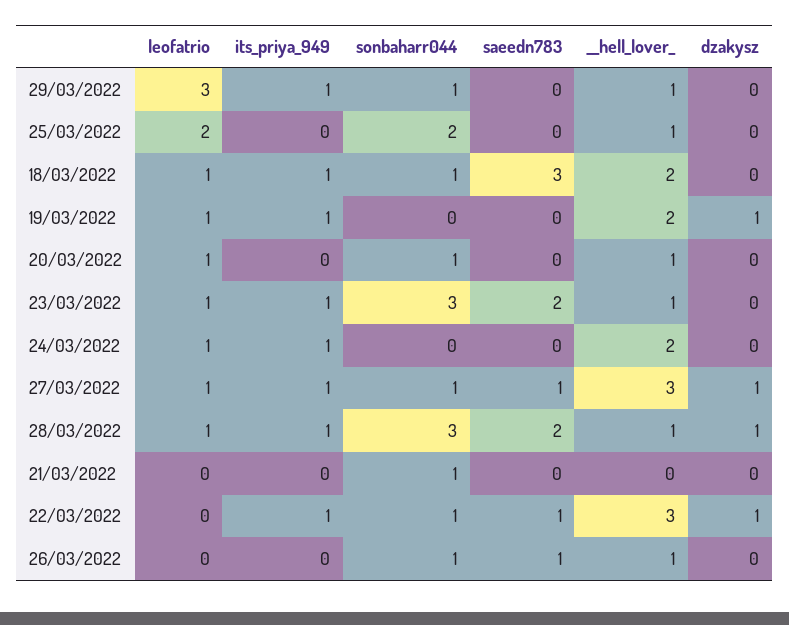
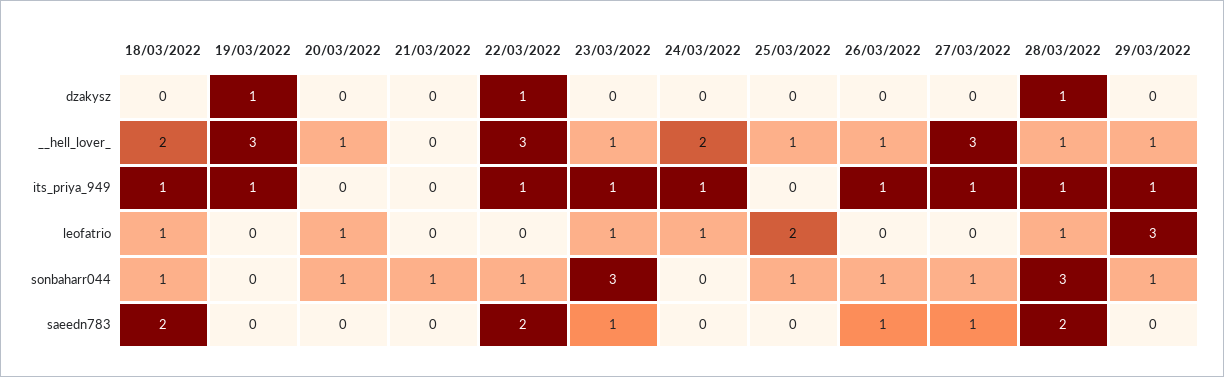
  {
    "leofatrio": {
      "29/03/2022": 3,
      "25/03/2022": 2,
      "18/03/2022": 1,
-     "19/03/2022": 1,
+     "19/03/2022": 0,
      "20/03/2022": 1,
      "23/03/2022": 1,
      "24/03/2022": 1,
-     "27/03/2022": 1,
+     "27/03/2022": 0,
      "28/03/2022": 1,
      "21/03/2022": 0,
      "22/03/2022": 0,
      "26/03/2022": 0
    },
    "its_priya_949": {
      "29/03/2022": 1,
      "25/03/2022": 0,
      "18/03/2022": 1,
      "19/03/2022": 1,
      "20/03/2022": 0,
      "23/03/2022": 1,
      "24/03/2022": 1,
      "27/03/2022": 1,
      "28/03/2022": 1,
      "21/03/2022": 0,
      "22/03/2022": 1,
-     "26/03/2022": 0
+     "26/03/2022": 1
    },
    "sonbaharr044": {
      "29/03/2022": 1,
-     "25/03/2022": 2,
+     "25/03/2022": 1,
      "18/03/2022": 1,
      "19/03/2022": 0,
      "20/03/2022": 1,
      "23/03/2022": 3,
      "24/03/2022": 0,
      "27/03/2022": 1,
      "28/03/2022": 3,
      "21/03/2022": 1,
      "22/03/2022": 1,
      "26/03/2022": 1
    },
    "saeedn783": {
      "29/03/2022": 0,
      "25/03/2022": 0,
-     "18/03/2022": 3,
+     "18/03/2022": 2,
      "19/03/2022": 0,
      "20/03/2022": 0,
-     "23/03/2022": 2,
+     "23/03/2022": 1,
      "24/03/2022": 0,
      "27/03/2022": 1,
      "28/03/2022": 2,
      "21/03/2022": 0,
-     "22/03/2022": 1,
+     "22/03/2022": 2,
      "26/03/2022": 1
    },
    "__hell_lover_": {
      "29/03/2022": 1,
      "25/03/2022": 1,
      "18/03/2022": 2,
-     "19/03/2022": 2,
+     "19/03/2022": 3,
      "20/03/2022": 1,
      "23/03/2022": 1,
      "24/03/2022": 2,
      "27/03/2022": 3,
      "28/03/2022": 1,
      "21/03/2022": 0,
      "22/03/2022": 3,
      "26/03/2022": 1
    },
    "dzakysz": {
      "29/03/2022": 0,
      "25/03/2022": 0,
      "18/03/2022": 0,
      "19/03/2022": 1,
      "20/03/2022": 0,
      "23/03/2022": 0,
      "24/03/2022": 0,
-     "27/03/2022": 1,
+     "27/03/2022": 0,
      "28/03/2022": 1,
      "21/03/2022": 0,
      "22/03/2022": 1,
      "26/03/2022": 0
    }
  }

